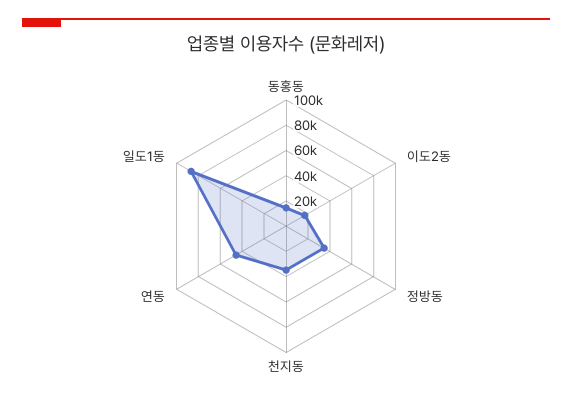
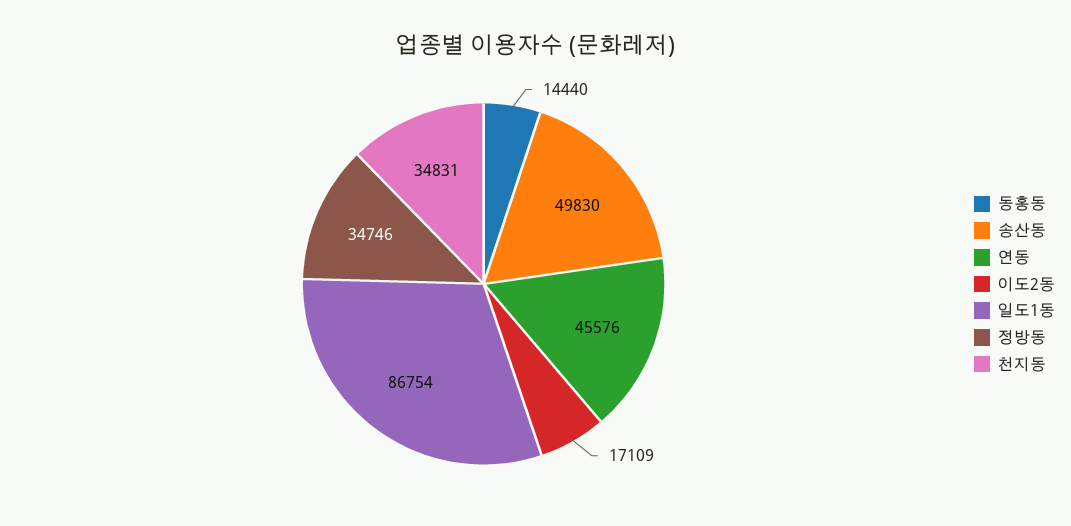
  {
    "동홍동": 14440,
    "이도2동": 17109,
    "정방동": 34746,
    "천지동": 34831,
    "연동": 45576,
-   "일도1동": 86754
+   "일도1동": 86754,
+   "송산동": 49830
  }

